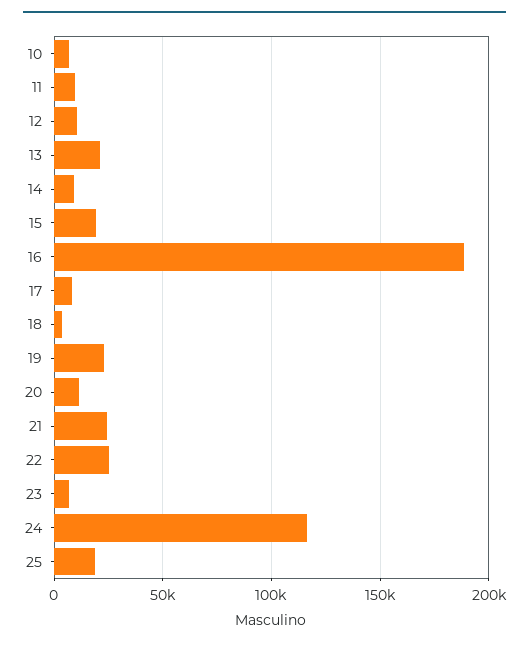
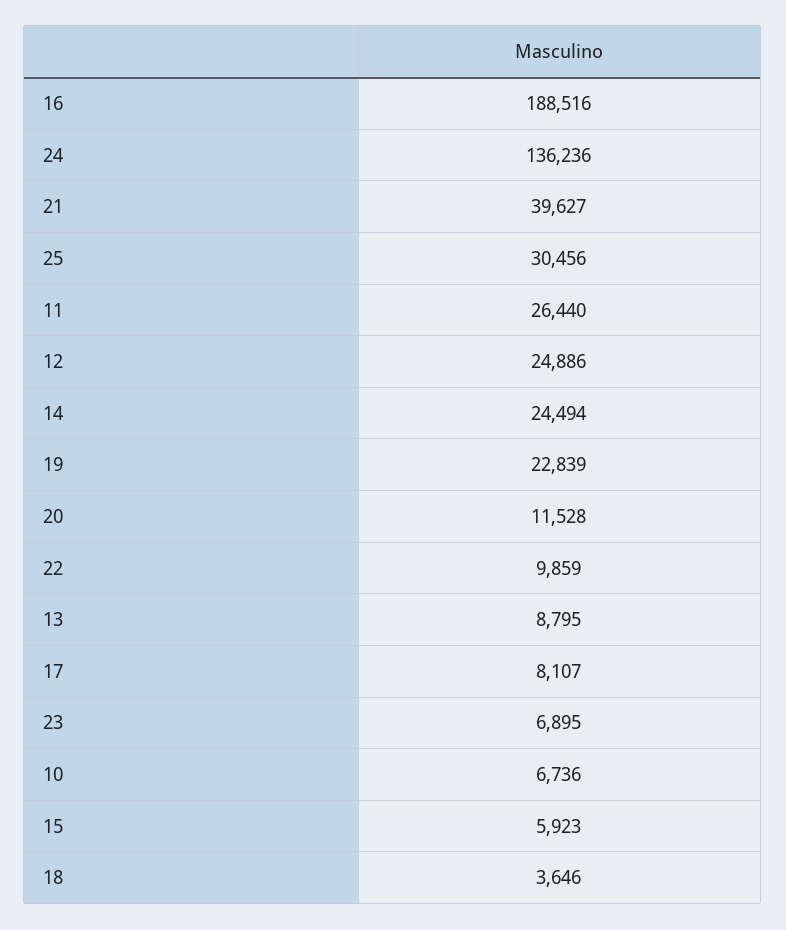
  {
    "10": 6736,
-   "11": 10000,
+   "11": 26440,
-   "12": 10000,
+   "12": 24886,
-   "13": 20000,
+   "13": 8795,
-   "14": 10000,
+   "14": 24494,
-   "15": 20000,
+   "15": 5923,
    "16": 188516,
    "17": 8107,
    "18": 3646,
    "19": 22839,
    "20": 11528,
-   "21": 25000,
+   "21": 39627,
-   "22": 25000,
+   "22": 9859,
    "23": 6895,
-   "24": 115000,
+   "24": 136236,
-   "25": 20000
+   "25": 30456
  }

